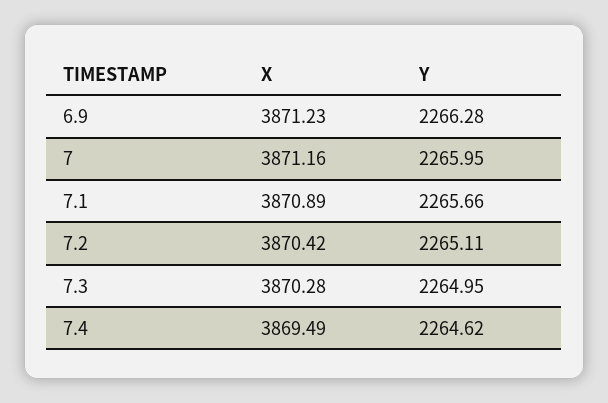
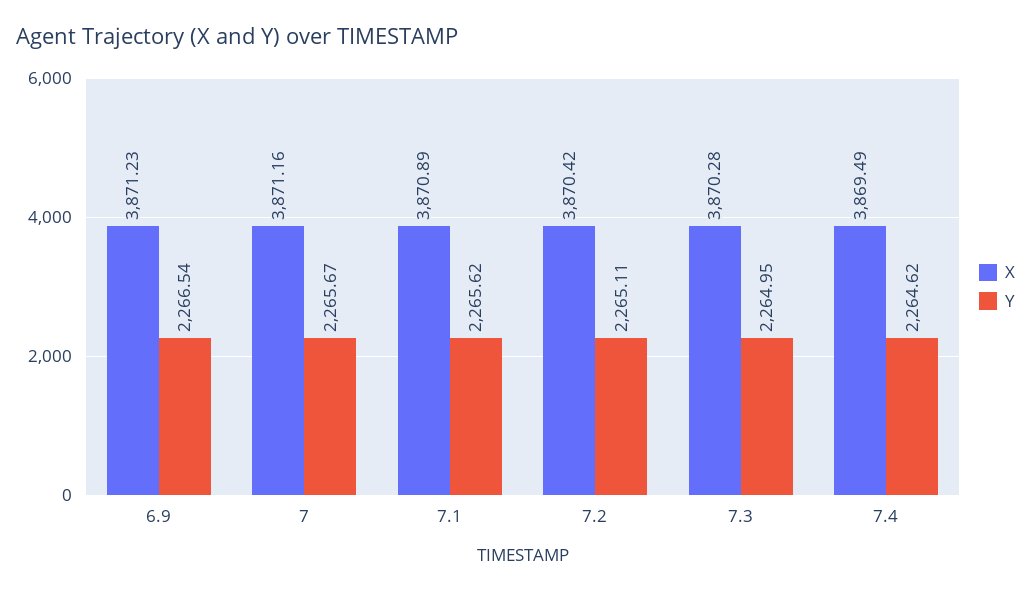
  {
    "X": {
      "6.9": 3871.23,
      "7": 3871.16,
      "7.1": 3870.89,
      "7.2": 3870.42,
      "7.3": 3870.28,
      "7.4": 3869.49
    },
    "Y": {
-     "6.9": 2266.28,
+     "6.9": 2266.54,
-     "7": 2265.95,
+     "7": 2265.67,
-     "7.1": 2265.66,
+     "7.1": 2265.62,
      "7.2": 2265.11,
      "7.3": 2264.95,
      "7.4": 2264.62
    }
  }

